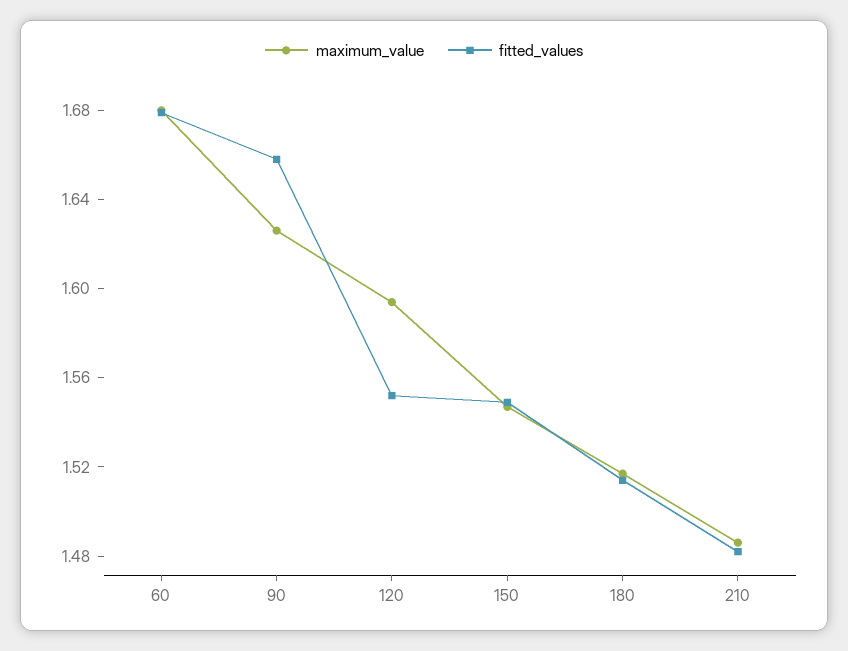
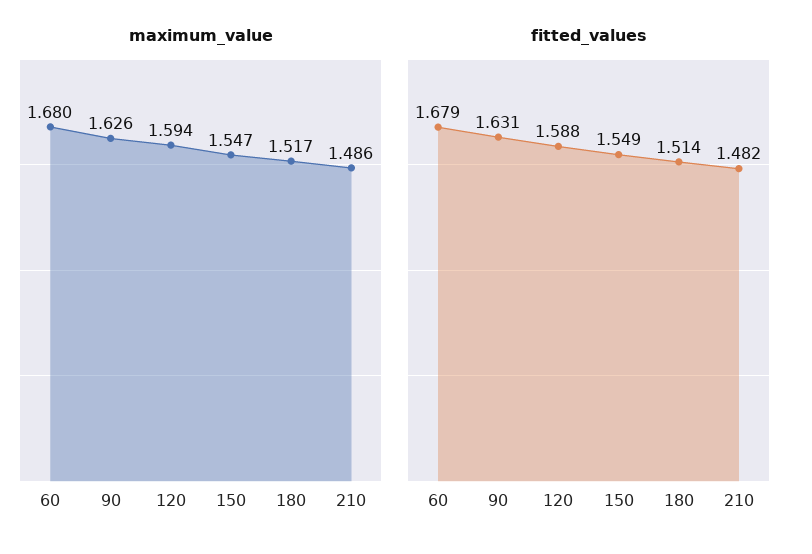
  {
    "maximum_value": {
      "60": 1.68,
      "90": 1.626,
      "120": 1.594,
      "150": 1.547,
      "180": 1.517,
      "210": 1.486
    },
    "fitted_values": {
      "60": 1.679,
-     "90": 1.66,
+     "90": 1.631,
-     "120": 1.55,
+     "120": 1.588,
      "150": 1.549,
      "180": 1.514,
      "210": 1.482
    }
  }

